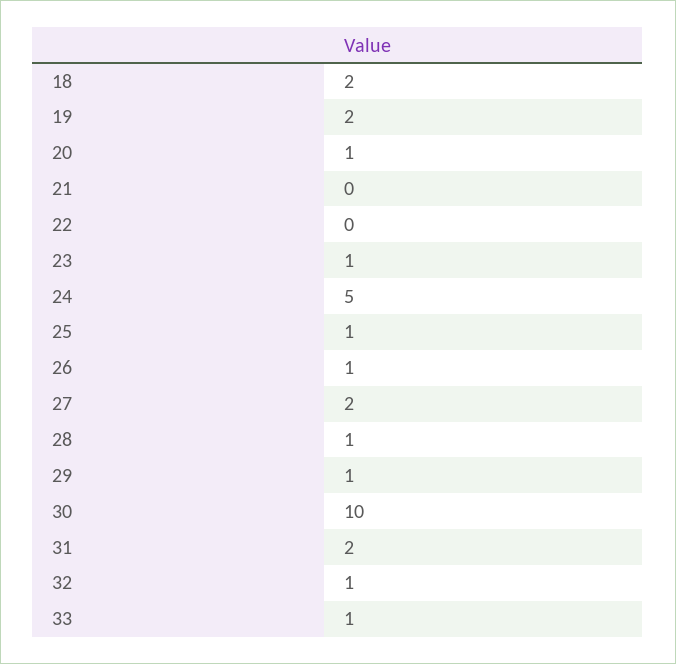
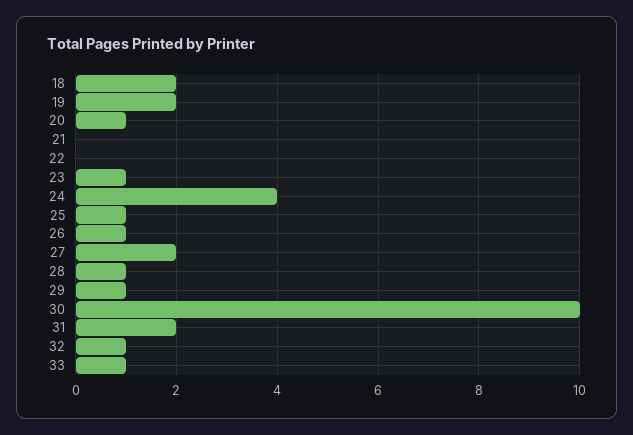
  {
    "18": 2,
    "19": 2,
    "20": 1,
    "21": 0,
    "22": 0,
    "23": 1,
-   "24": 5,
+   "24": 4,
    "25": 1,
    "26": 1,
    "27": 2,
    "28": 1,
    "29": 1,
    "30": 10,
    "31": 2,
    "32": 1,
    "33": 1
  }

